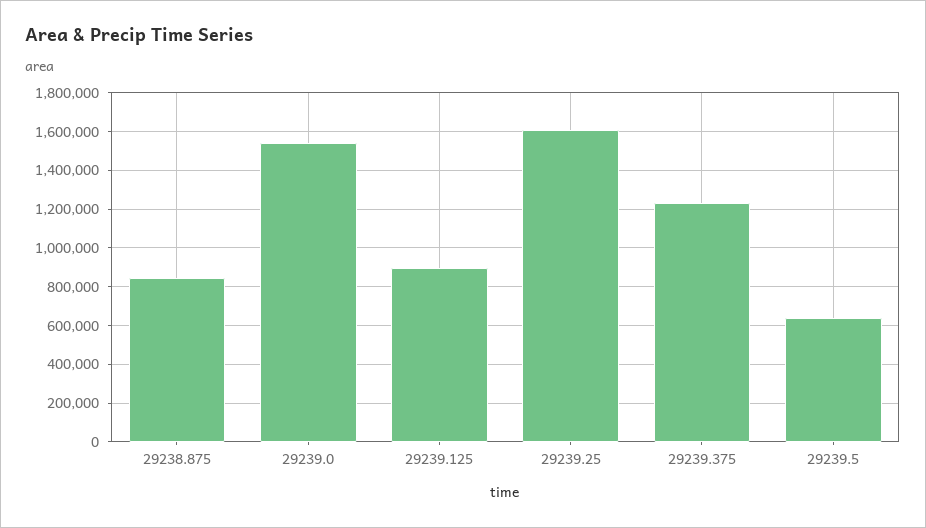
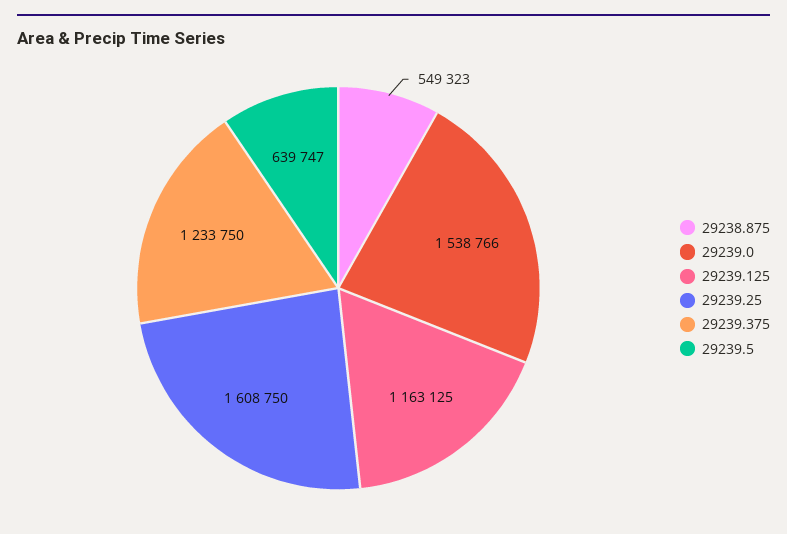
  {
-   "29238.875": 850000,
+   "29238.875": 549323,
    "29239.0": 1538766,
-   "29239.125": 900000,
+   "29239.125": 1163125,
    "29239.25": 1608750,
    "29239.375": 1233750,
    "29239.5": 639747
  }

